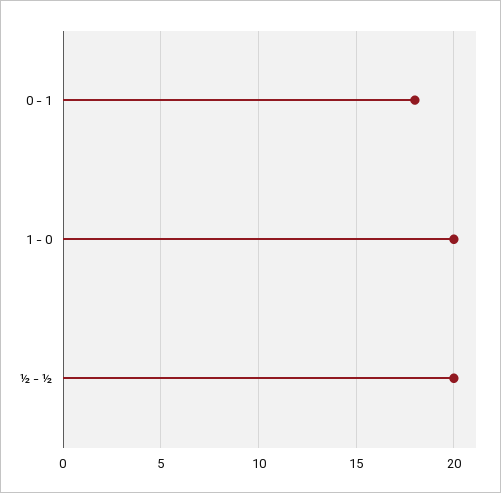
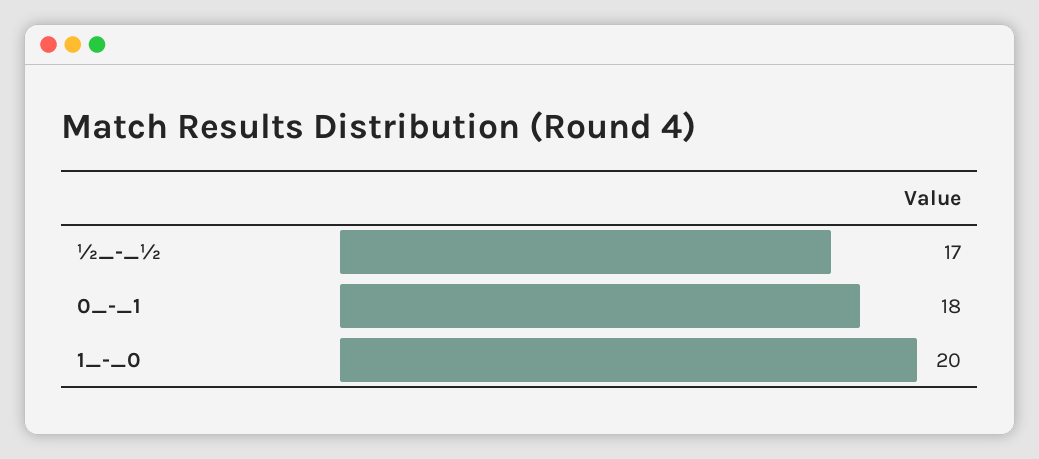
  {
    "0 - 1": 18,
    "1 - 0": 20,
-   "½ - ½": 20
+   "½ - ½": 17
  }

